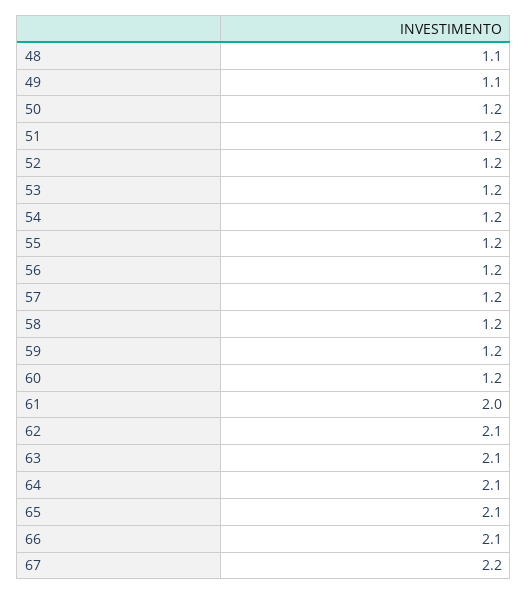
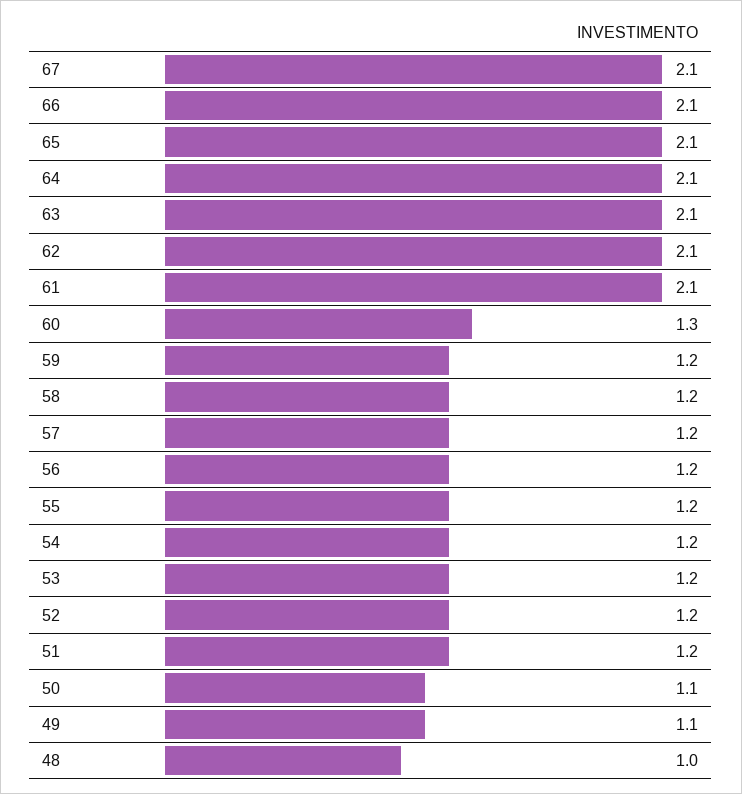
  {
-   "48": 1.1,
+   "48": 1,
    "49": 1.1,
-   "50": 1.2,
+   "50": 1.1,
    "51": 1.2,
    "52": 1.2,
    "53": 1.2,
    "54": 1.2,
    "55": 1.2,
    "56": 1.2,
    "57": 1.2,
    "58": 1.2,
    "59": 1.2,
-   "60": 1.2,
+   "60": 1.3,
-   "61": 2,
+   "61": 2.1,
    "62": 2.1,
    "63": 2.1,
    "64": 2.1,
    "65": 2.1,
    "66": 2.1,
-   "67": 2.2
+   "67": 2.1
  }

